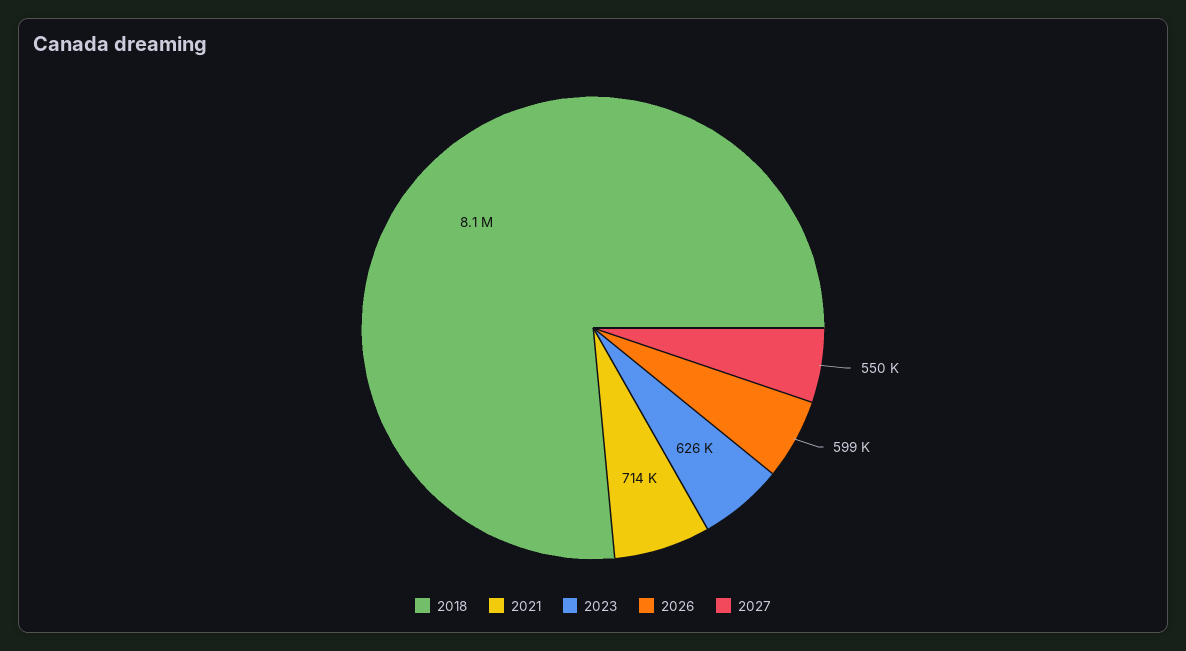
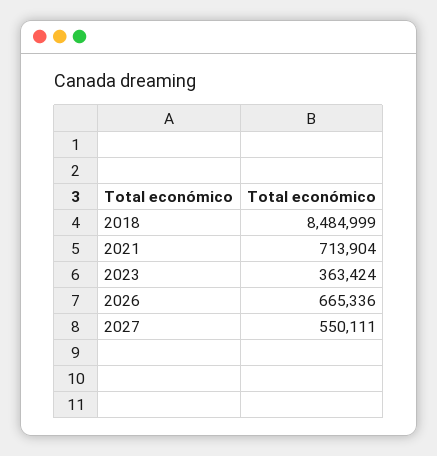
  {
-   "2018": 8100000,
+   "2018": 8484999,
    "2021": 713904,
-   "2023": 626000,
+   "2023": 363424,
-   "2026": 599000,
+   "2026": 665336,
    "2027": 550111
  }

